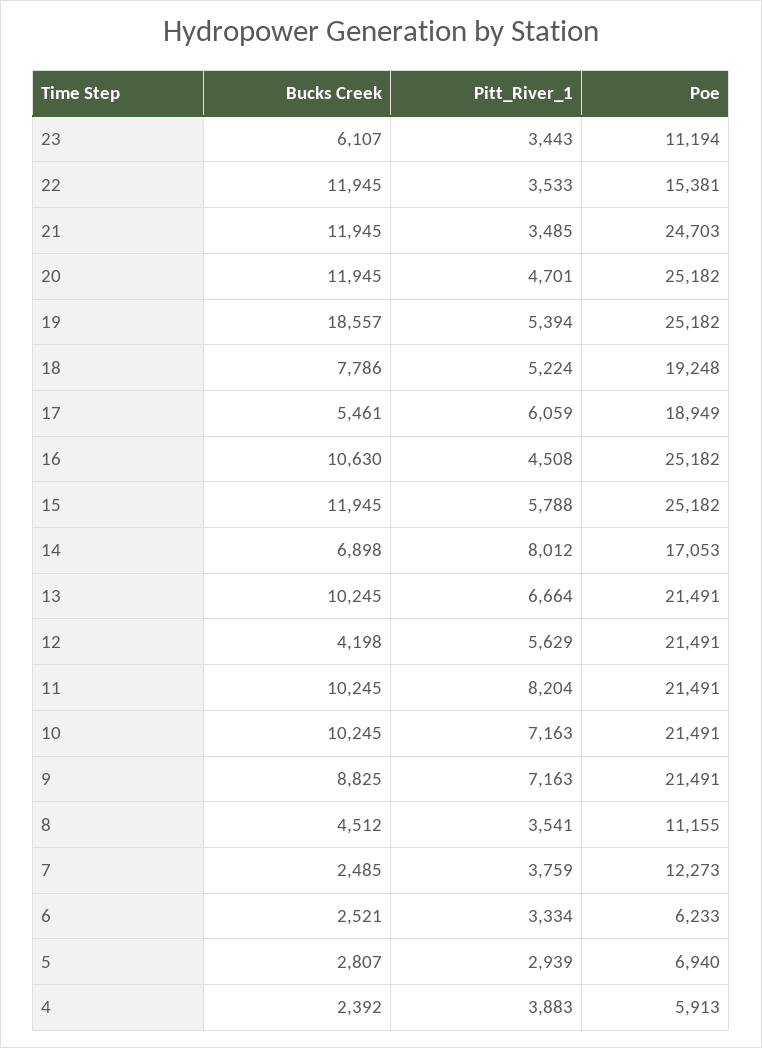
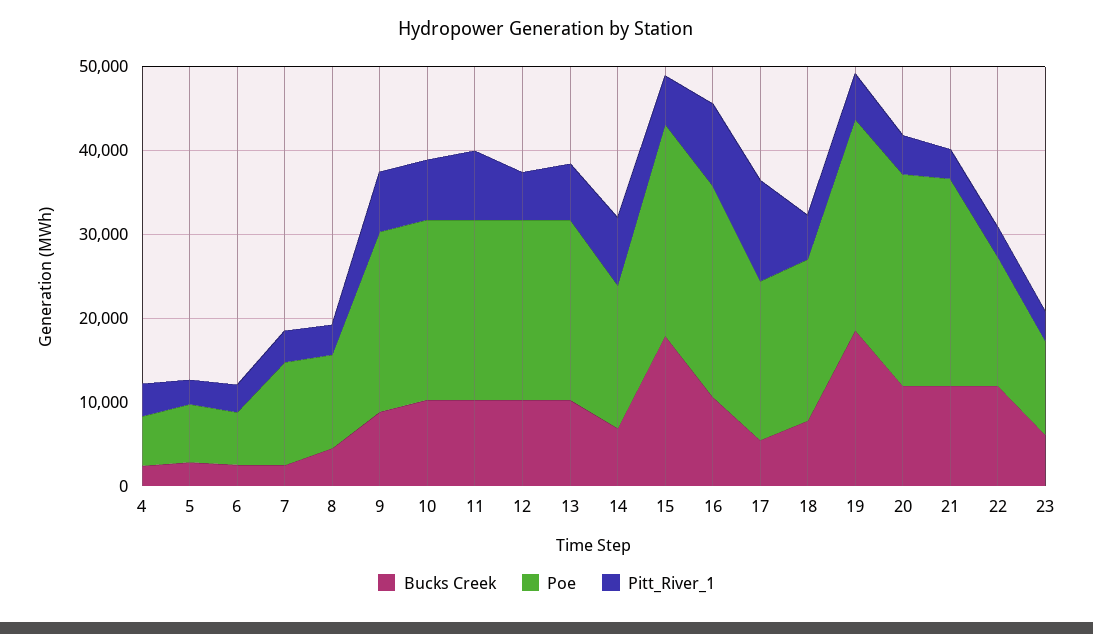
  {
    "Bucks Creek": {
      "23": 6107,
      "22": 11945,
      "21": 11945,
      "20": 11945,
      "19": 18557,
      "18": 7786,
      "17": 5461,
      "16": 10630,
-     "15": 11945,
+     "15": 18000,
      "14": 6898,
      "13": 10245,
-     "12": 4198,
+     "12": 10000,
      "11": 10245,
      "10": 10245,
      "9": 8825,
      "8": 4512,
      "7": 2485,
      "6": 2521,
      "5": 2807,
      "4": 2392
    },
    "Pitt_River_1": {
      "23": 3443,
      "22": 3533,
      "21": 3485,
      "20": 4701,
      "19": 5394,
      "18": 5224,
-     "17": 6059,
+     "17": 12000,
-     "16": 4508,
+     "16": 10000,
      "15": 5788,
      "14": 8012,
      "13": 6664,
      "12": 5629,
      "11": 8204,
      "10": 7163,
      "9": 7163,
      "8": 3541,
      "7": 3759,
      "6": 3334,
      "5": 2939,
      "4": 3883
    },
    "Poe": {
      "23": 11194,
      "22": 15381,
      "21": 24703,
      "20": 25182,
      "19": 25182,
      "18": 19248,
      "17": 18949,
      "16": 25182,
      "15": 25182,
      "14": 17053,
      "13": 21491,
      "12": 21491,
      "11": 21491,
      "10": 21491,
      "9": 21491,
      "8": 11155,
      "7": 12273,
      "6": 6233,
      "5": 6940,
      "4": 5913
    }
  }

